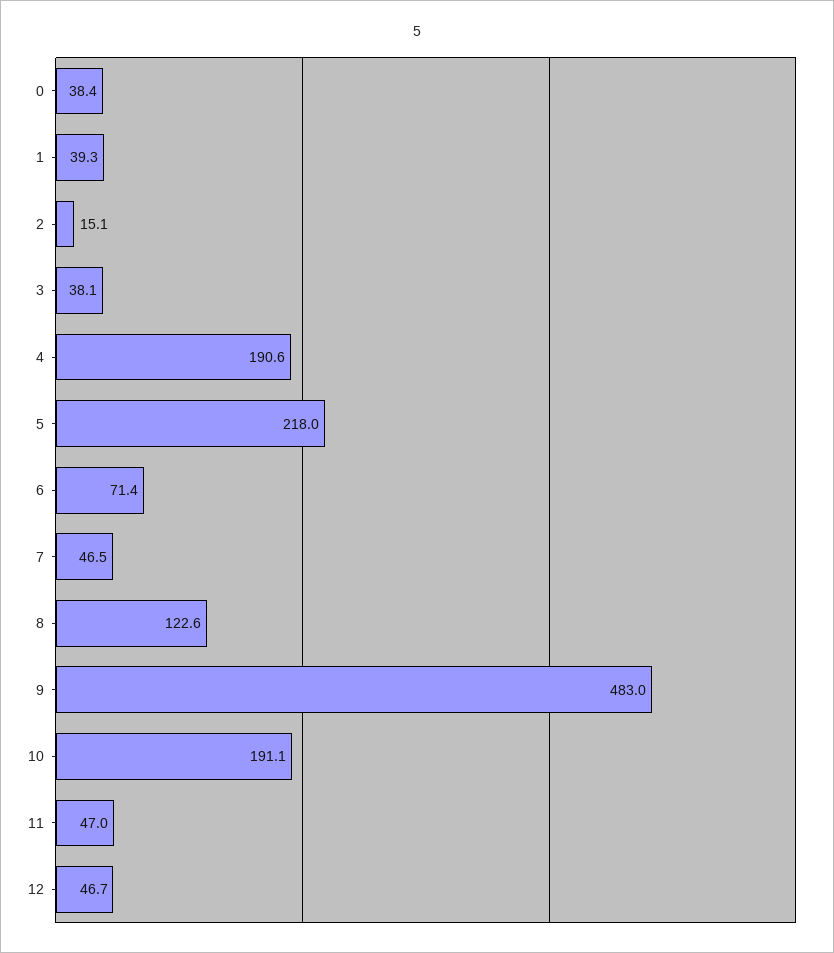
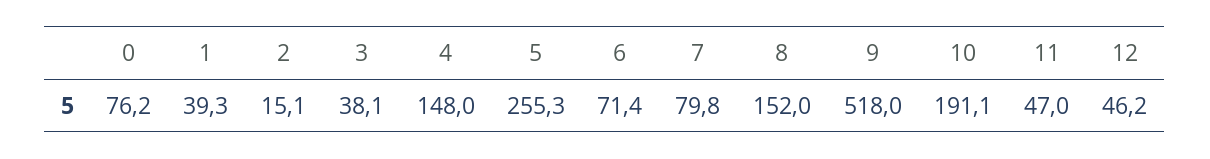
  {
-   "0": 38.4,
+   "0": 76.2,
    "1": 39.3,
    "2": 15.1,
    "3": 38.1,
-   "4": 190.6,
+   "4": 148,
-   "5": 218,
+   "5": 255.3,
    "6": 71.4,
-   "7": 46.5,
+   "7": 79.8,
-   "8": 122.6,
+   "8": 152,
-   "9": 483,
+   "9": 518,
    "10": 191.1,
    "11": 47,
-   "12": 46.7
+   "12": 46.2
  }

